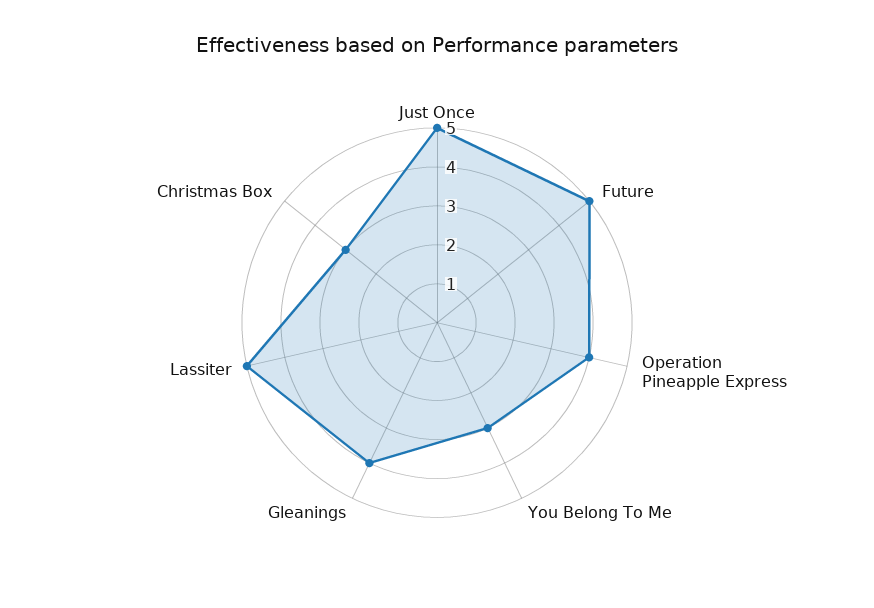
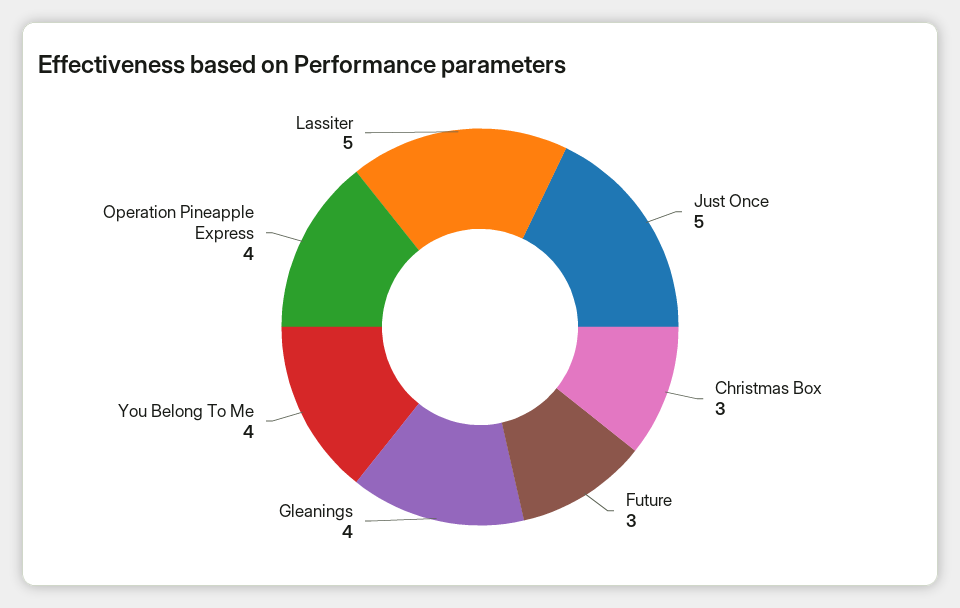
  {
    "Just Once": 5,
-   "Future": 5,
+   "Future": 3,
    "Operation Pineapple Express": 4,
-   "You Belong To Me": 3,
+   "You Belong To Me": 4,
    "Gleanings": 4,
    "Lassiter": 5,
    "Christmas Box": 3
  }

